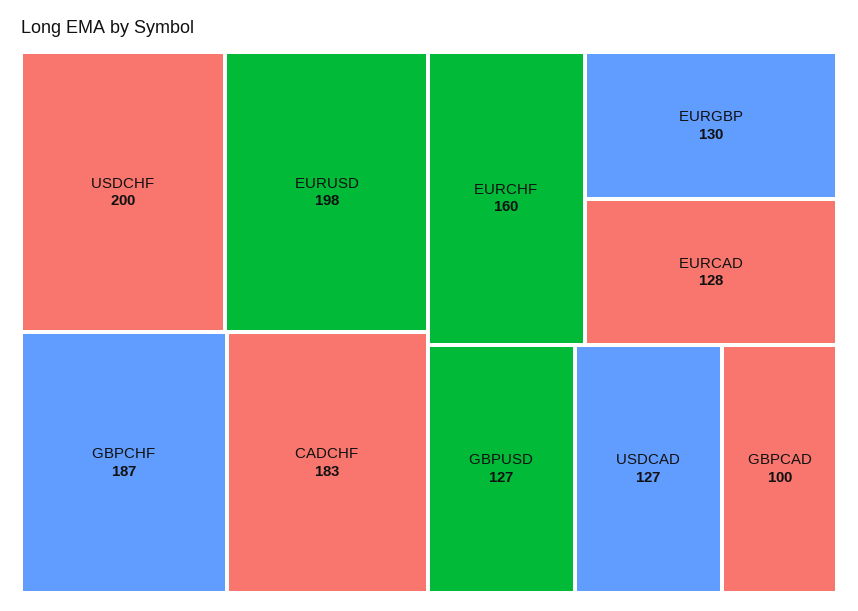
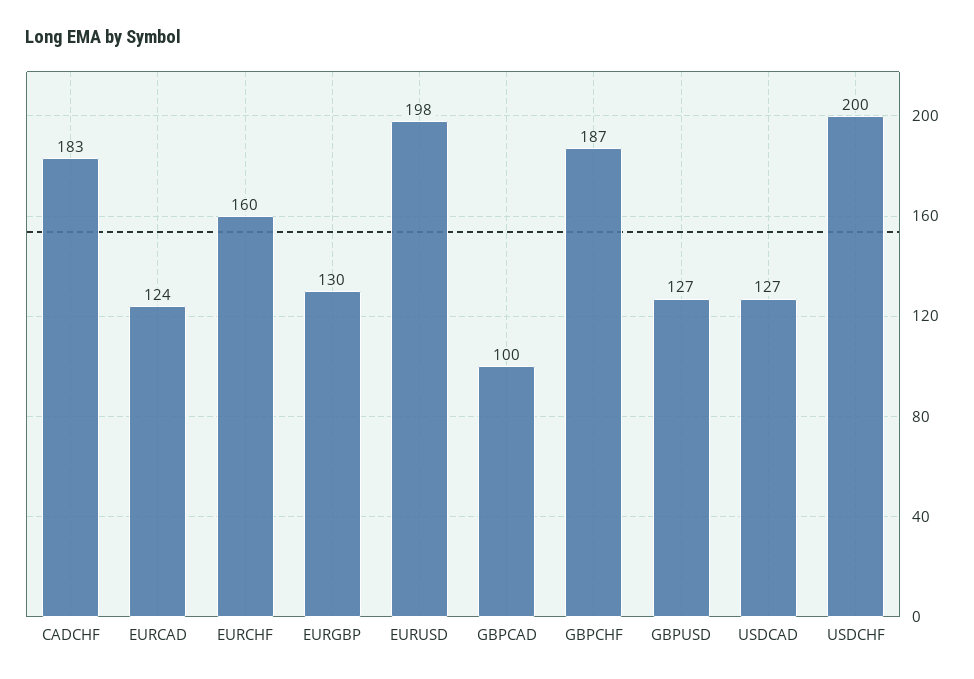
  {
    "USDCHF": 200,
    "EURUSD": 198,
    "GBPCHF": 187,
    "CADCHF": 183,
    "EURCHF": 160,
    "EURGBP": 130,
-   "EURCAD": 128,
+   "EURCAD": 124,
    "GBPUSD": 127,
    "USDCAD": 127,
    "GBPCAD": 100
  }

